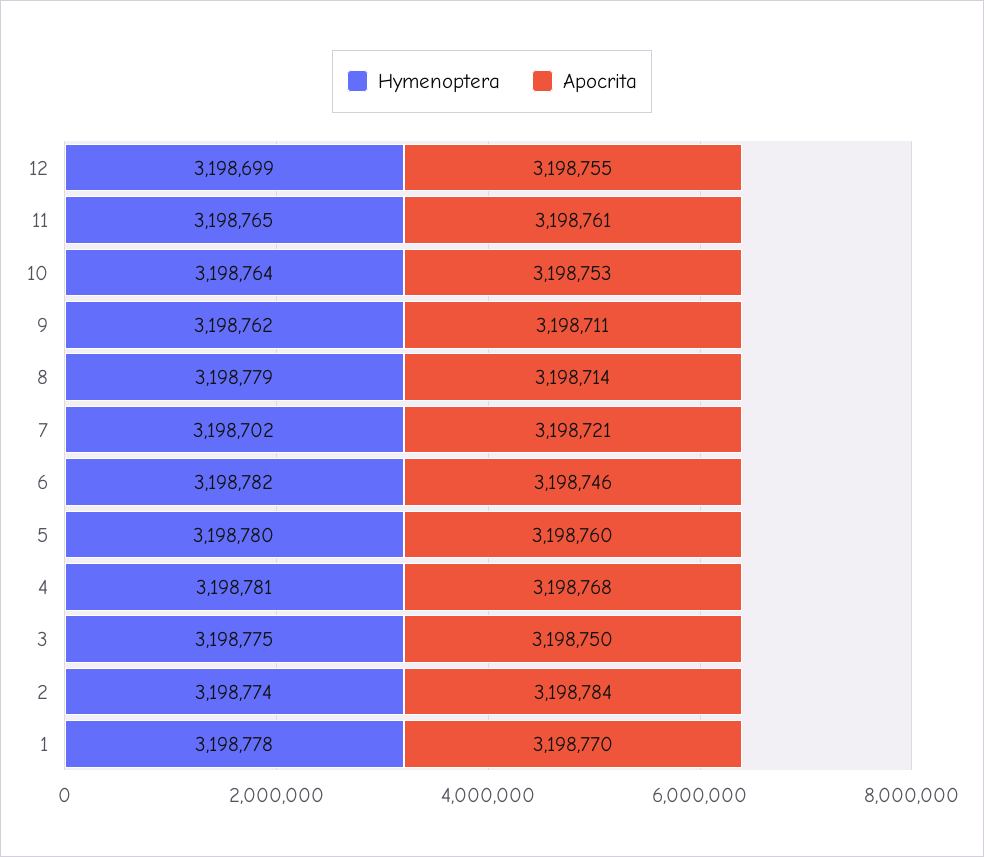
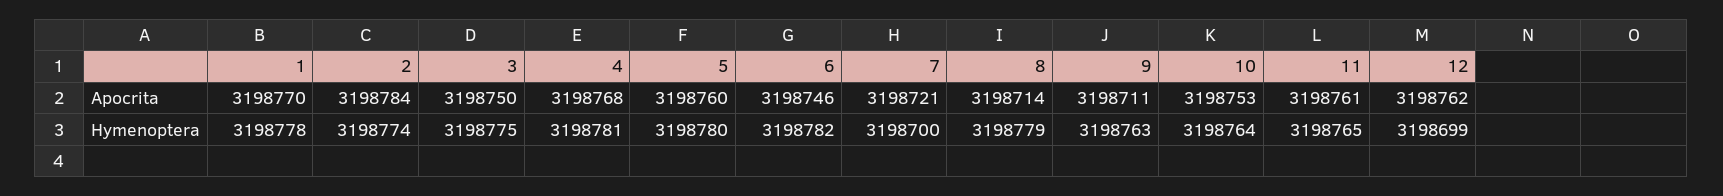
  {
    "Hymenoptera": {
      "12": 3198699,
      "11": 3198765,
      "10": 3198764,
-     "9": 3198762,
+     "9": 3198763,
      "8": 3198779,
-     "7": 3198702,
+     "7": 3198700,
      "6": 3198782,
      "5": 3198780,
      "4": 3198781,
      "3": 3198775,
      "2": 3198774,
      "1": 3198778
    },
    "Apocrita": {
-     "12": 3198755,
+     "12": 3198762,
      "11": 3198761,
      "10": 3198753,
      "9": 3198711,
      "8": 3198714,
      "7": 3198721,
      "6": 3198746,
      "5": 3198760,
      "4": 3198768,
      "3": 3198750,
      "2": 3198784,
      "1": 3198770
    }
  }

